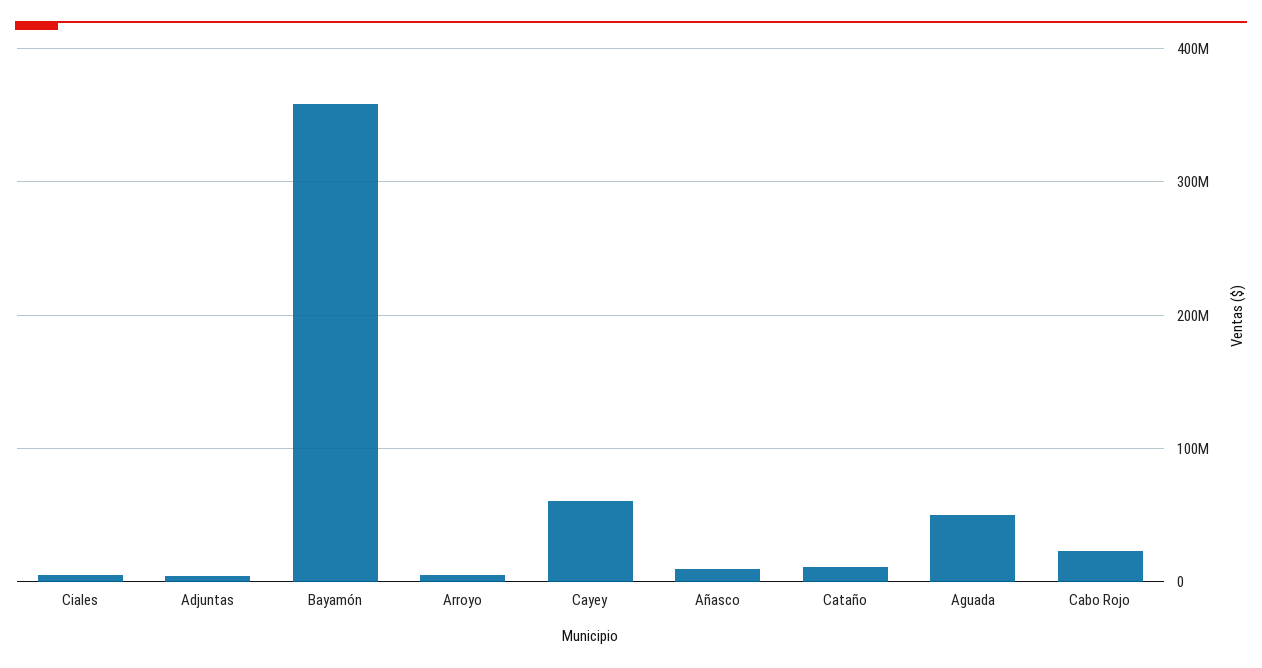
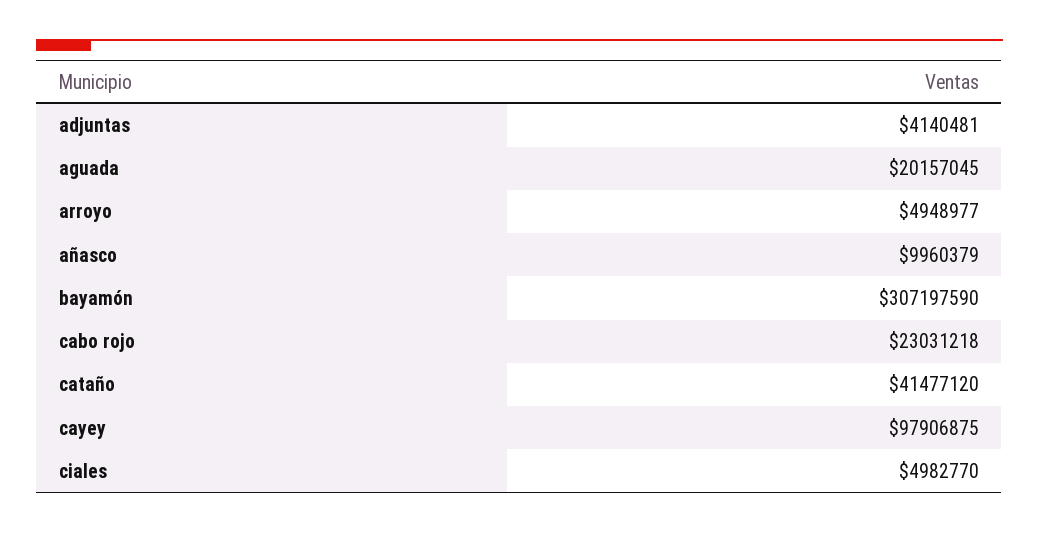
  {
    "Ciales": 4982770,
    "Adjuntas": 4140481,
-   "Bayamón": 360000000,
+   "Bayamón": 307197590,
    "Arroyo": 4948977,
-   "Cayey": 60000000,
+   "Cayey": 97906875,
    "Añasco": 9960379,
-   "Cataño": 10000000,
+   "Cataño": 41477120,
-   "Aguada": 50000000,
+   "Aguada": 20157045,
    "Cabo Rojo": 23031218
  }

